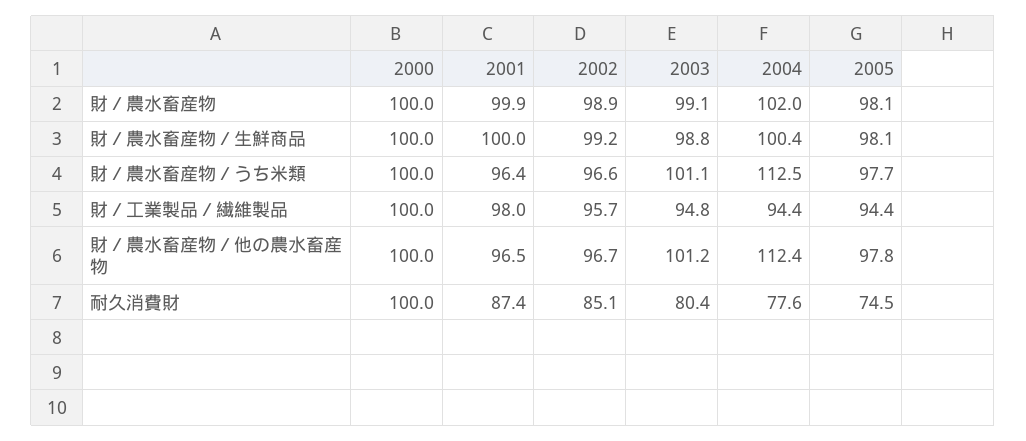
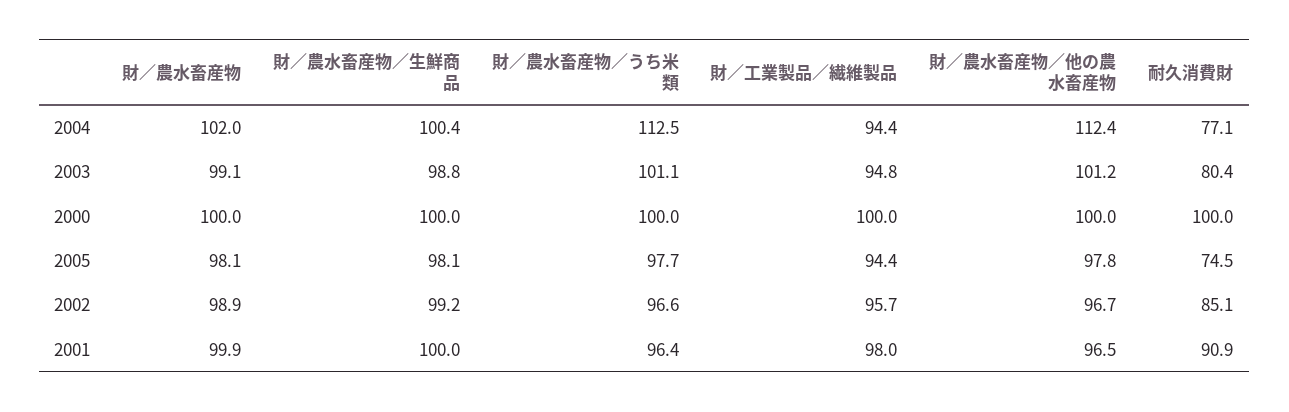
  {
    "2000": {
      "財／農水畜産物": 100,
      "財／農水畜産物／生鮮商品": 100,
      "財／農水畜産物／うち米類": 100,
      "財／工業製品／繊維製品": 100,
      "財／農水畜産物／他の農水畜産物": 100,
      "耐久消費財": 100
    },
    "2001": {
      "財／農水畜産物": 99.9,
      "財／農水畜産物／生鮮商品": 100,
      "財／農水畜産物／うち米類": 96.4,
      "財／工業製品／繊維製品": 98,
      "財／農水畜産物／他の農水畜産物": 96.5,
-     "耐久消費財": 87.4
+     "耐久消費財": 90.9
    },
    "2002": {
      "財／農水畜産物": 98.9,
      "財／農水畜産物／生鮮商品": 99.2,
      "財／農水畜産物／うち米類": 96.6,
      "財／工業製品／繊維製品": 95.7,
      "財／農水畜産物／他の農水畜産物": 96.7,
      "耐久消費財": 85.1
    },
    "2003": {
      "財／農水畜産物": 99.1,
      "財／農水畜産物／生鮮商品": 98.8,
      "財／農水畜産物／うち米類": 101.1,
      "財／工業製品／繊維製品": 94.8,
      "財／農水畜産物／他の農水畜産物": 101.2,
      "耐久消費財": 80.4
    },
    "2004": {
      "財／農水畜産物": 102,
      "財／農水畜産物／生鮮商品": 100.4,
      "財／農水畜産物／うち米類": 112.5,
      "財／工業製品／繊維製品": 94.4,
      "財／農水畜産物／他の農水畜産物": 112.4,
-     "耐久消費財": 77.6
+     "耐久消費財": 77.1
    },
    "2005": {
      "財／農水畜産物": 98.1,
      "財／農水畜産物／生鮮商品": 98.1,
      "財／農水畜産物／うち米類": 97.7,
      "財／工業製品／繊維製品": 94.4,
      "財／農水畜産物／他の農水畜産物": 97.8,
      "耐久消費財": 74.5
    }
  }

